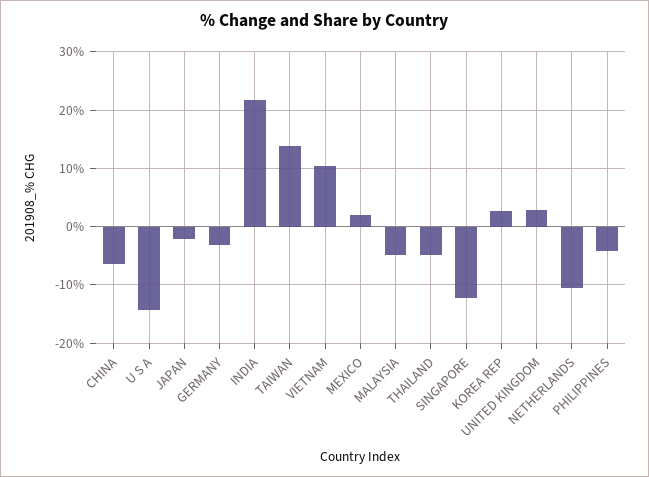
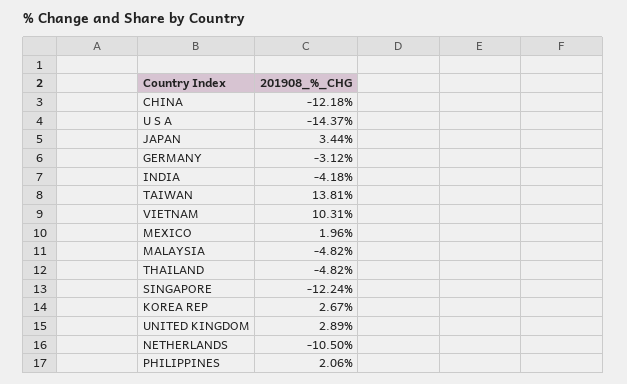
  {
-   "CHINA": -6,
+   "CHINA": -12.18,
    "U S A": -14.37,
-   "JAPAN": -2,
+   "JAPAN": 3.44,
    "GERMANY": -3.12,
-   "INDIA": 22,
+   "INDIA": -4.18,
    "TAIWAN": 13.81,
    "VIETNAM": 10.31,
    "MEXICO": 1.96,
    "MALAYSIA": -4.82,
    "THAILAND": -4.82,
    "SINGAPORE": -12.24,
    "KOREA REP": 2.67,
    "UNITED KINGDOM": 2.89,
    "NETHERLANDS": -10.5,
-   "PHILIPPINES": -4
+   "PHILIPPINES": 2.06
  }

